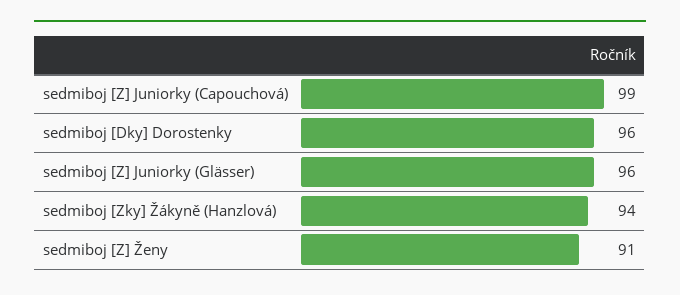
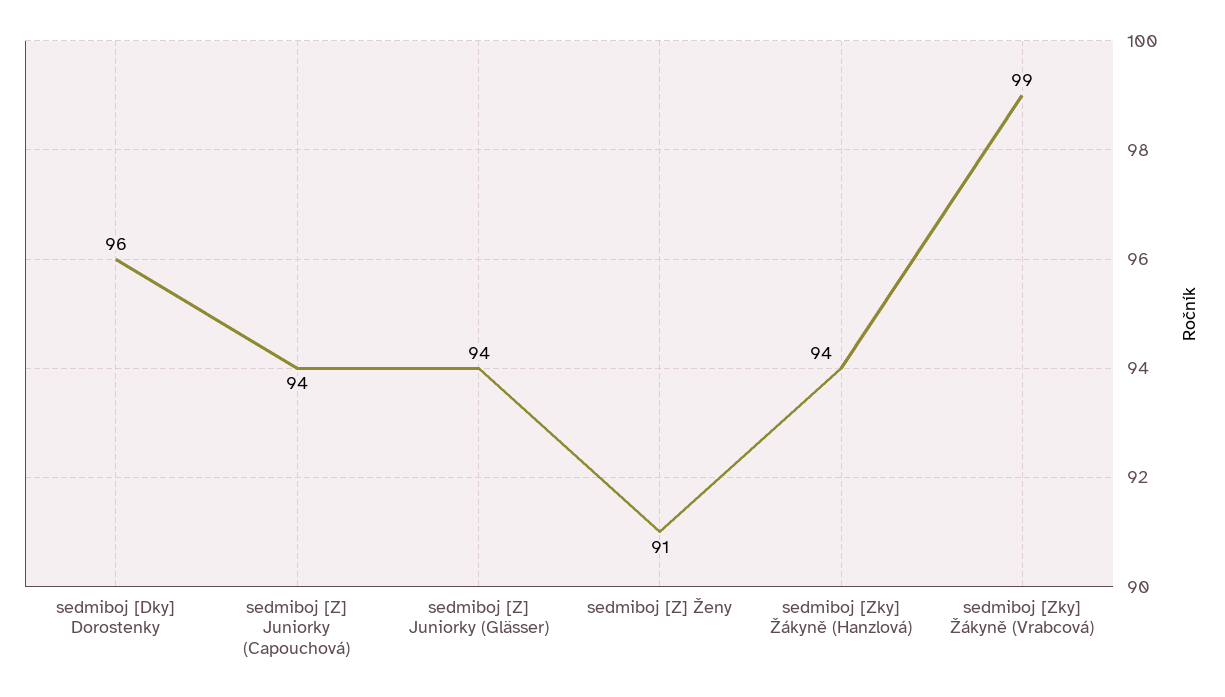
  {
-   "sedmiboj [Z] Juniorky (Capouchová)": 99,
+   "sedmiboj [Z] Juniorky (Capouchová)": 94,
    "sedmiboj [Dky] Dorostenky": 96,
-   "sedmiboj [Z] Juniorky (Glässer)": 96,
+   "sedmiboj [Z] Juniorky (Glässer)": 94,
    "sedmiboj [Zky] Žákyně (Hanzlová)": 94,
-   "sedmiboj [Z] Ženy": 91
+   "sedmiboj [Z] Ženy": 91,
+   "sedmiboj [Zky] Žákyně (Vrabcová)": 99
  }

